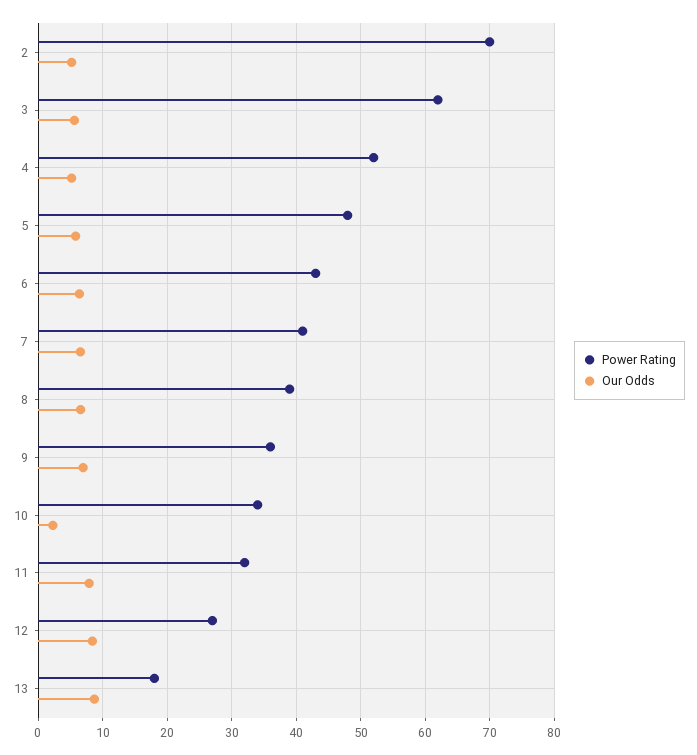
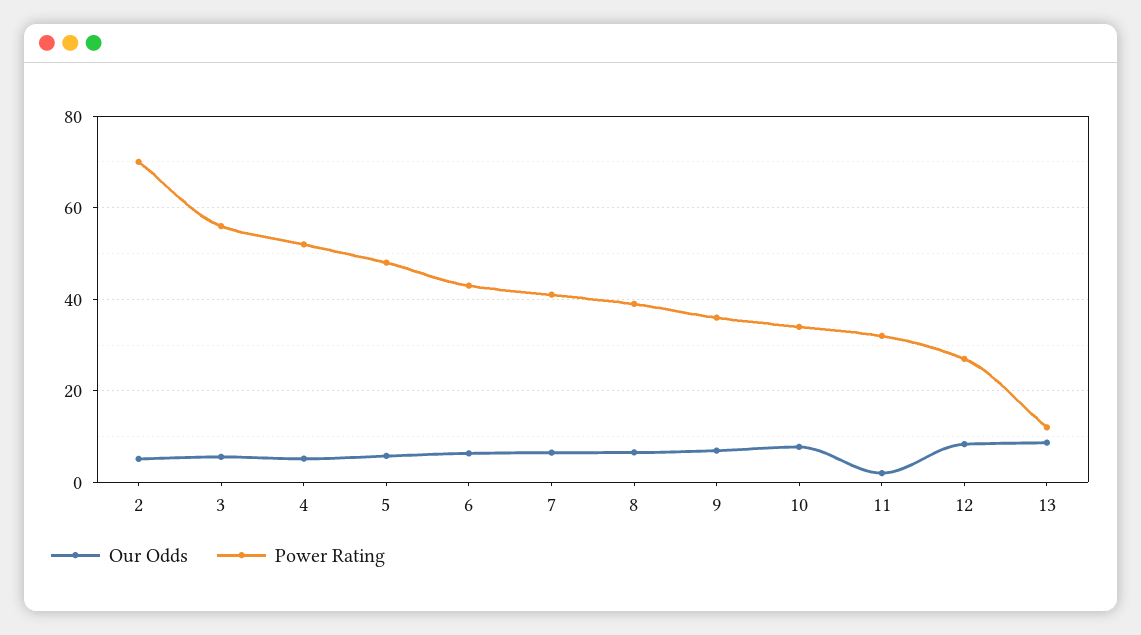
  {
    "Power Rating": {
      "2": 70,
-     "3": 62,
+     "3": 56,
      "4": 52,
      "5": 48,
      "6": 43,
      "7": 41,
      "8": 39,
      "9": 36,
      "10": 34,
      "11": 32,
      "12": 27,
-     "13": 18
+     "13": 12
    },
    "Our Odds": {
      "2": 5,
      "3": 6,
      "4": 5,
      "5": 6,
      "6": 6,
      "7": 7,
      "8": 7,
      "9": 7,
-     "10": 2,
+     "10": 8,
-     "11": 8,
+     "11": 2,
      "12": 8,
      "13": 9
    }
  }

